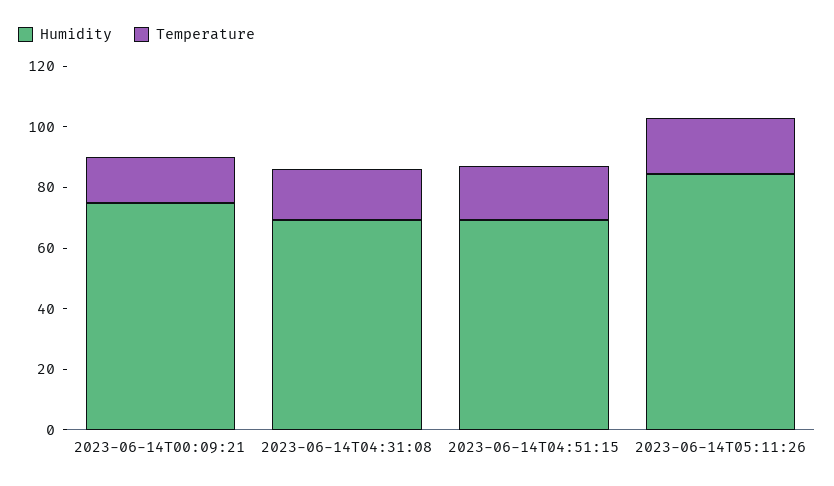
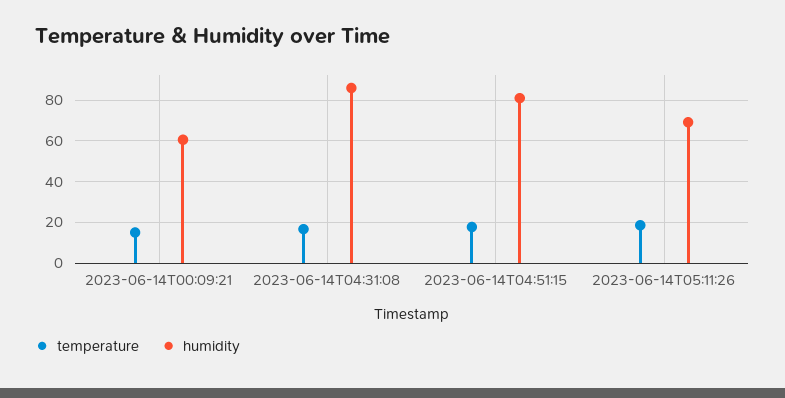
  {
    "Humidity": {
-     "2023-06-14T00:09:21": 75,
+     "2023-06-14T00:09:21": 60,
-     "2023-06-14T04:31:08": 70,
+     "2023-06-14T04:31:08": 85,
-     "2023-06-14T04:51:15": 70,
+     "2023-06-14T04:51:15": 80,
-     "2023-06-14T05:11:26": 85
+     "2023-06-14T05:11:26": 70
    },
    "Temperature": {
      "2023-06-14T00:09:21": 15,
      "2023-06-14T04:31:08": 15,
      "2023-06-14T04:51:15": 20,
      "2023-06-14T05:11:26": 20
    }
  }

